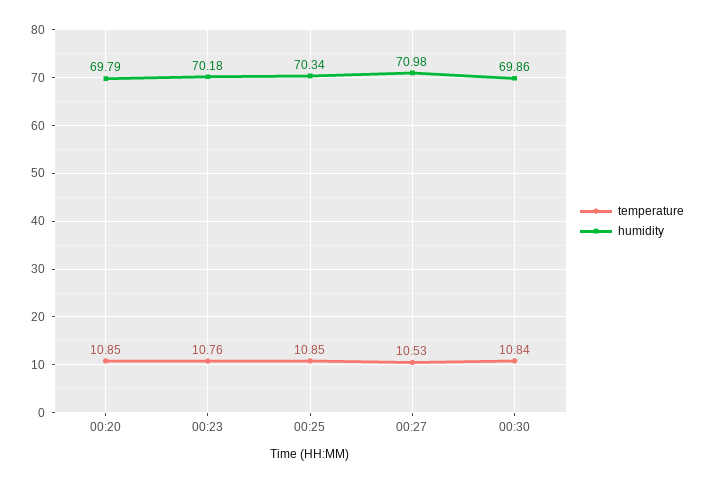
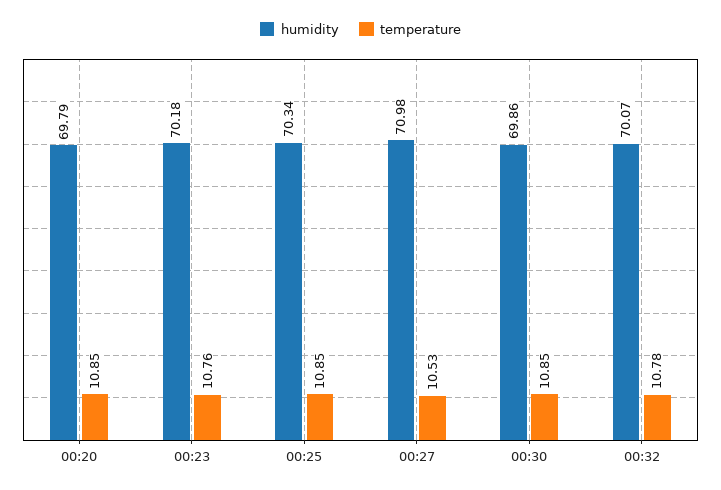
  {
    "temperature": {
      "00:20": 10.85,
      "00:23": 10.76,
      "00:25": 10.85,
      "00:27": 10.53,
-     "00:30": 10.84
+     "00:30": 10.85,
+     "00:32": 10.78
    },
    "humidity": {
      "00:20": 69.79,
      "00:23": 70.18,
      "00:25": 70.34,
      "00:27": 70.98,
-     "00:30": 69.86
+     "00:30": 69.86,
+     "00:32": 70.07
    }
  }

